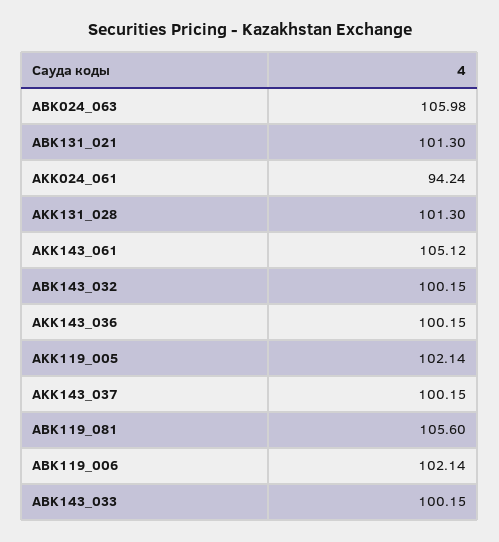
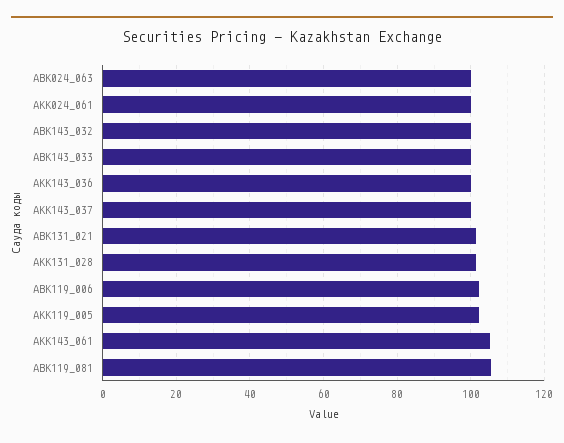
  {
-   "ABK024_063": 105.98,
+   "ABK024_063": 100,
    "ABK131_021": 101.3,
-   "AKK024_061": 94.24,
+   "AKK024_061": 100,
    "AKK131_028": 101.3,
    "AKK143_061": 105.12,
    "ABK143_032": 100.15,
    "AKK143_036": 100.15,
    "AKK119_005": 102.14,
    "AKK143_037": 100.15,
    "ABK119_081": 105.6,
    "ABK119_006": 102.14,
    "ABK143_033": 100.15
  }

